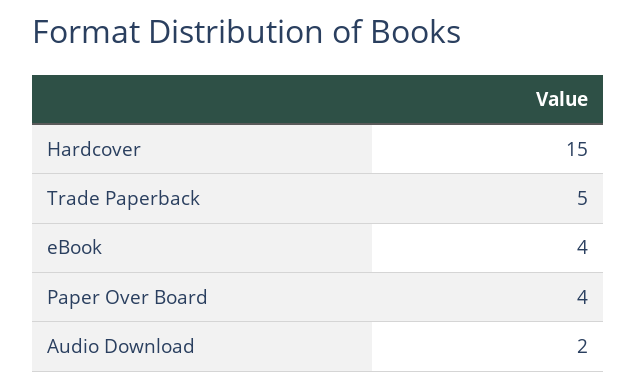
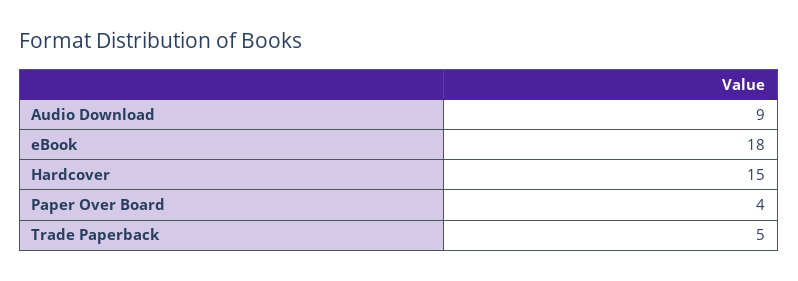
  {
    "Hardcover": 15,
    "Trade Paperback": 5,
-   "eBook": 4,
+   "eBook": 18,
    "Paper Over Board": 4,
-   "Audio Download": 2
+   "Audio Download": 9
  }

